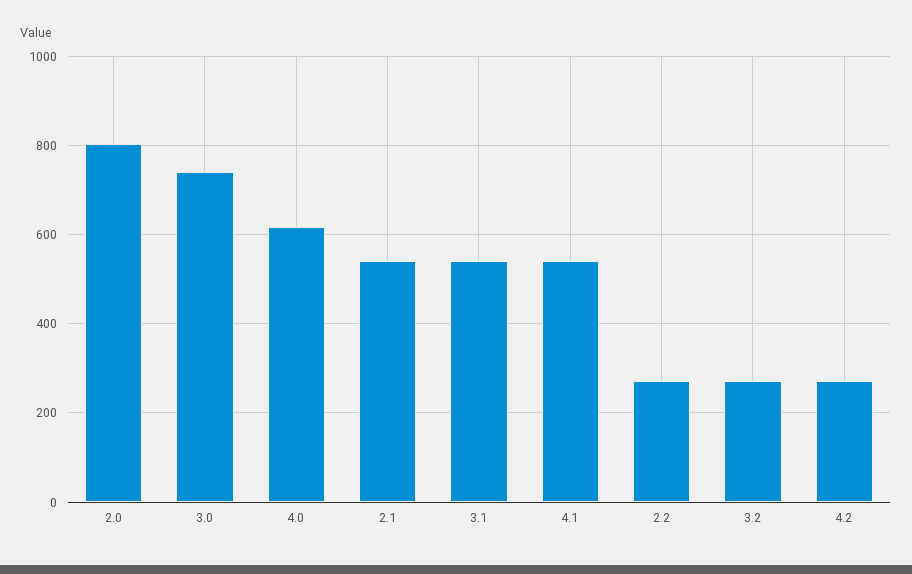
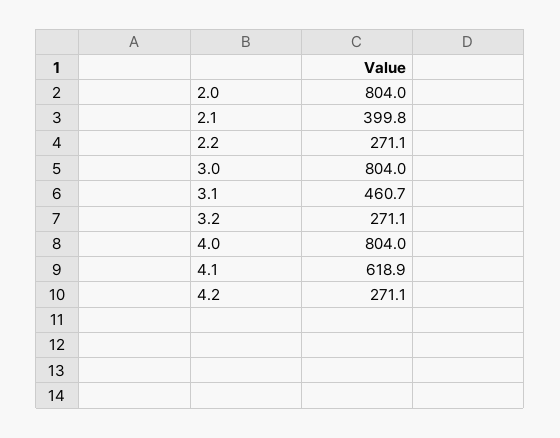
  {
    "2.0": 804,
-   "3.0": 740,
+   "3.0": 804,
-   "4.0": 620,
+   "4.0": 804,
-   "2.1": 540,
+   "2.1": 399.8,
-   "3.1": 540,
+   "3.1": 460.7,
-   "4.1": 540,
+   "4.1": 618.9,
    "2.2": 271.1,
    "3.2": 271.1,
    "4.2": 271.1
  }

